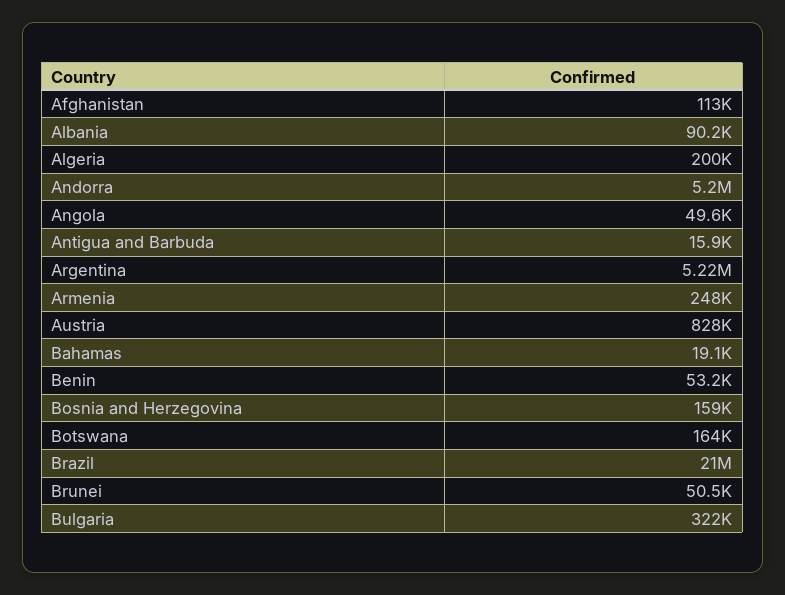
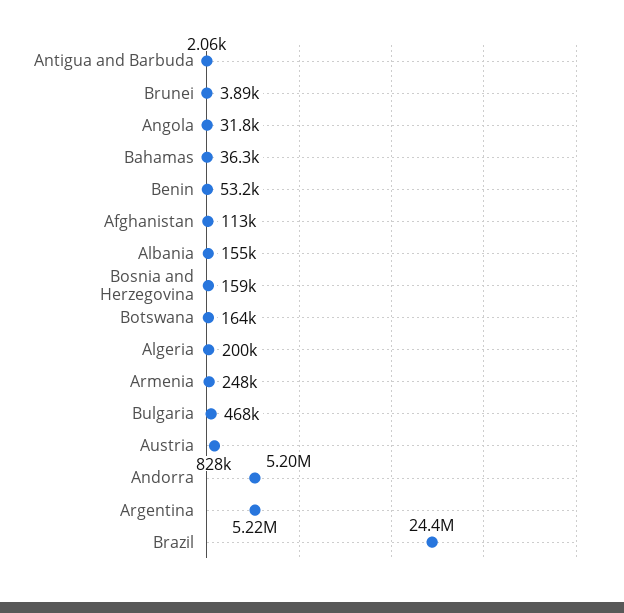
  {
    "Afghanistan": 113000,
-   "Albania": 90200,
+   "Albania": 155000,
    "Algeria": 200000,
    "Andorra": 5200000,
-   "Angola": 49600,
+   "Angola": 31800,
-   "Antigua and Barbuda": 15900,
+   "Antigua and Barbuda": 2060,
    "Argentina": 5220000,
    "Armenia": 248000,
    "Austria": 828000,
-   "Bahamas": 19100,
+   "Bahamas": 36300,
    "Benin": 53200,
    "Bosnia and Herzegovina": 159000,
    "Botswana": 164000,
-   "Brazil": 21000000,
+   "Brazil": 24400000,
-   "Brunei": 50500,
+   "Brunei": 3890,
-   "Bulgaria": 322000
+   "Bulgaria": 468000
  }

